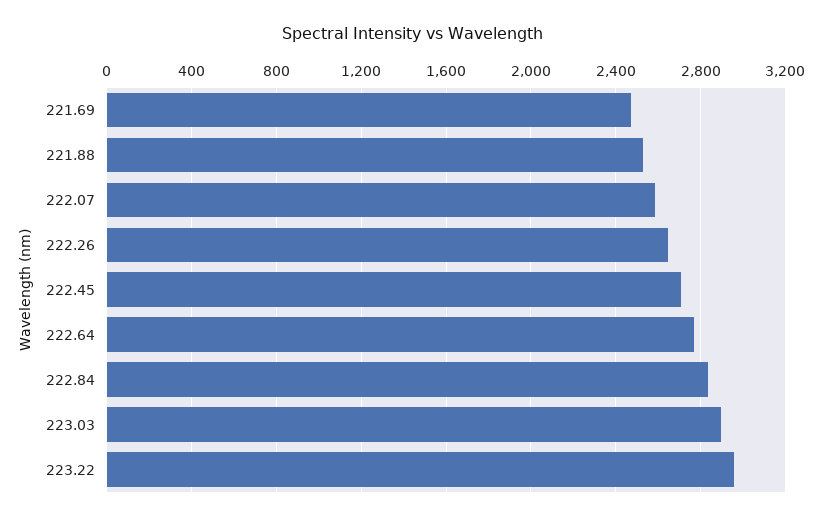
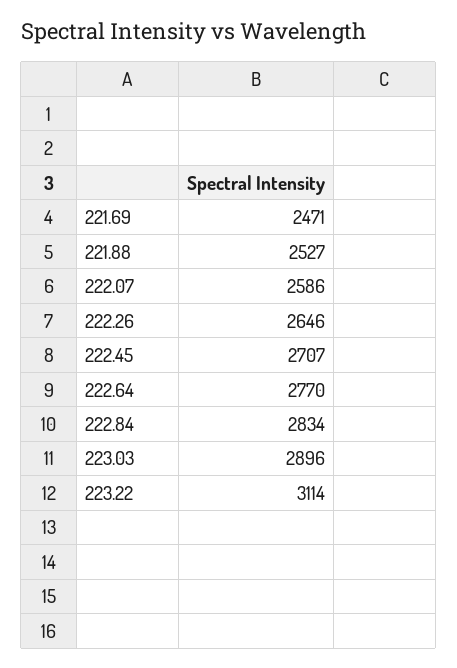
  {
    "221.69": 2471,
    "221.88": 2527,
    "222.07": 2586,
    "222.26": 2646,
    "222.45": 2707,
    "222.64": 2770,
    "222.84": 2834,
    "223.03": 2896,
-   "223.22": 2950
+   "223.22": 3114
  }

